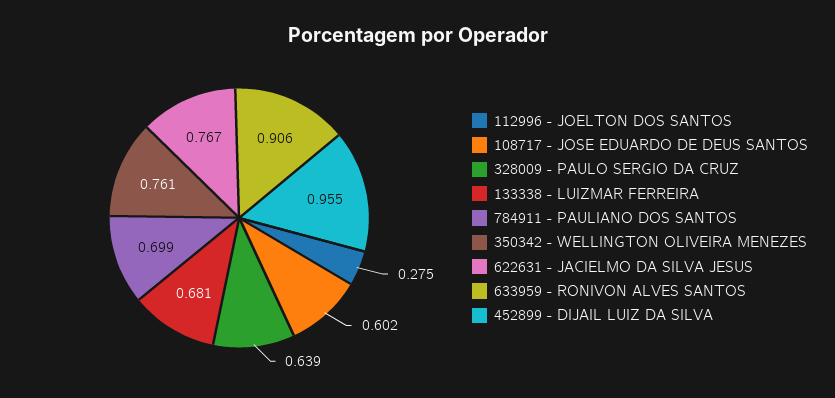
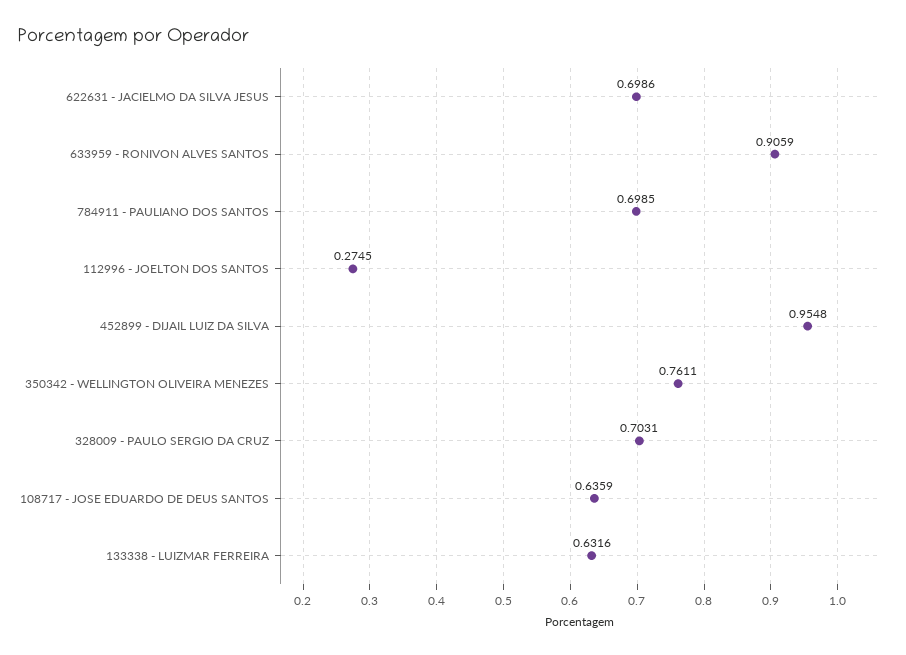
  {
    "112996 - JOELTON DOS SANTOS": 0.2745,
-   "108717 - JOSE EDUARDO DE DEUS SANTOS": 0.602,
+   "108717 - JOSE EDUARDO DE DEUS SANTOS": 0.6359,
-   "328009 - PAULO SERGIO DA CRUZ": 0.639,
+   "328009 - PAULO SERGIO DA CRUZ": 0.7031,
-   "133338 - LUIZMAR FERREIRA": 0.681,
+   "133338 - LUIZMAR FERREIRA": 0.6316,
    "784911 - PAULIANO DOS SANTOS": 0.6985,
    "350342 - WELLINGTON OLIVEIRA MENEZES": 0.7611,
-   "622631 - JACIELMO DA SILVA JESUS": 0.767,
+   "622631 - JACIELMO DA SILVA JESUS": 0.6986,
    "633959 - RONIVON ALVES SANTOS": 0.9059,
    "452899 - DIJAIL LUIZ DA SILVA": 0.9548
  }

